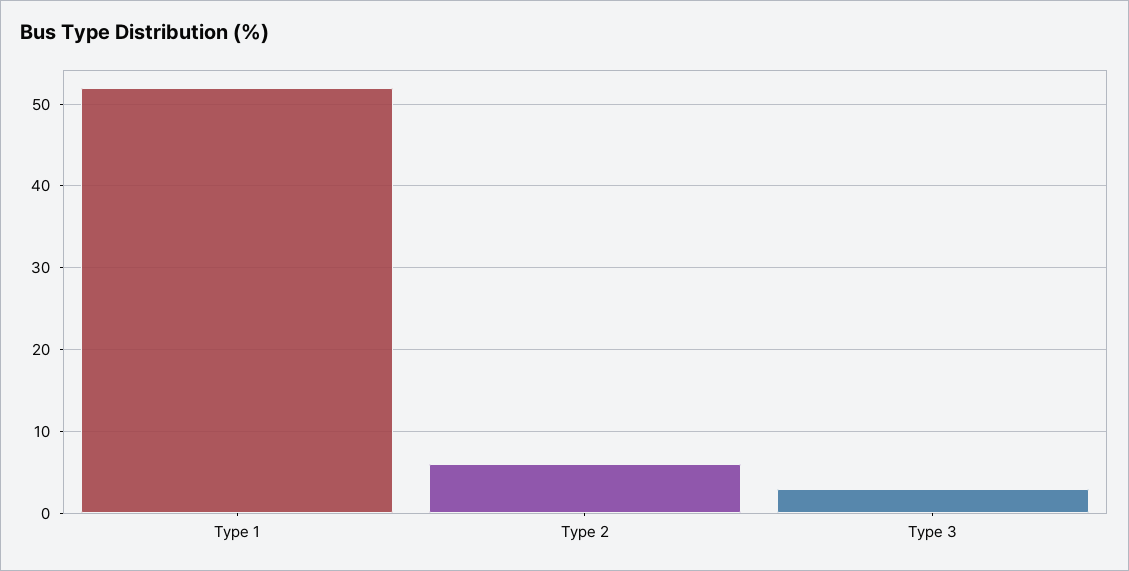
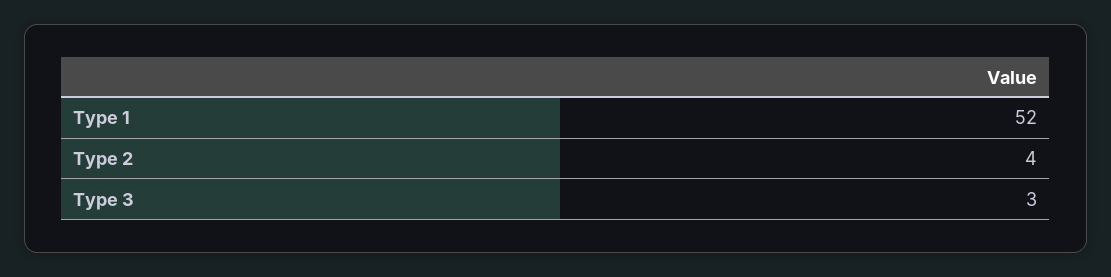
  {
    "Type 1": 52,
-   "Type 2": 6,
+   "Type 2": 4,
    "Type 3": 3
  }

